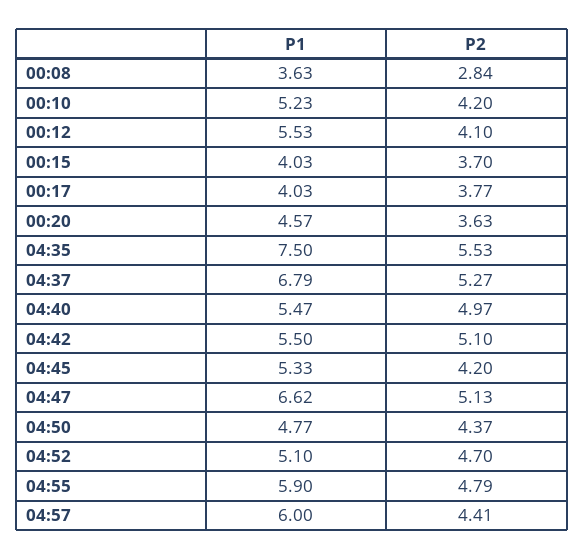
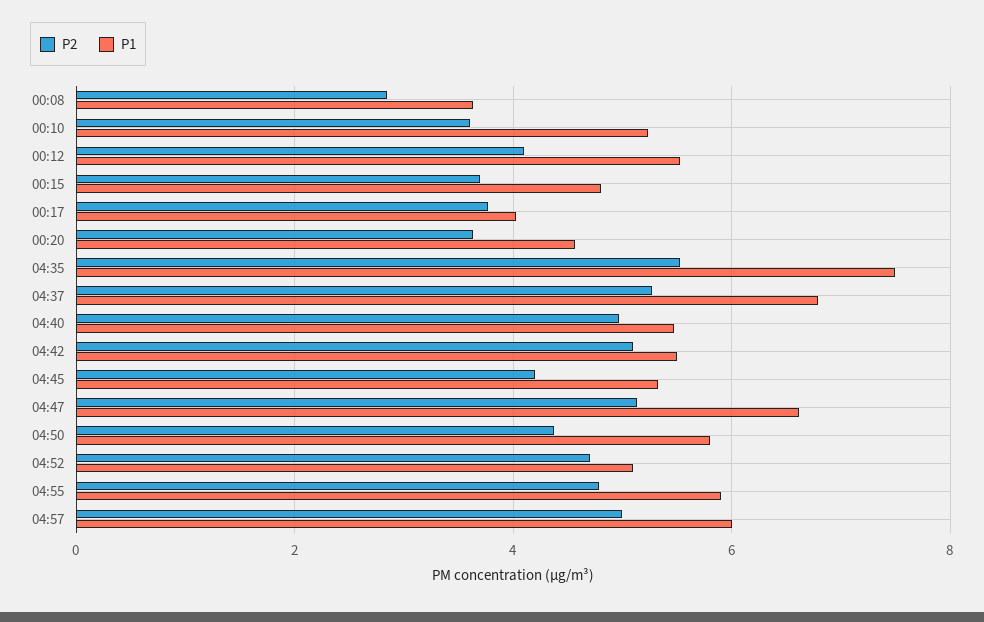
  {
    "P1": {
      "00:08": 3.63,
      "00:10": 5.23,
      "00:12": 5.53,
-     "00:15": 4.03,
+     "00:15": 4.8,
      "00:17": 4.03,
      "00:20": 4.57,
      "04:35": 7.5,
      "04:37": 6.79,
      "04:40": 5.47,
      "04:42": 5.5,
      "04:45": 5.33,
      "04:47": 6.62,
-     "04:50": 4.77,
+     "04:50": 5.8,
      "04:52": 5.1,
      "04:55": 5.9,
      "04:57": 6
    },
    "P2": {
      "00:08": 2.84,
-     "00:10": 4.2,
+     "00:10": 3.6,
      "00:12": 4.1,
      "00:15": 3.7,
      "00:17": 3.77,
      "00:20": 3.63,
      "04:35": 5.53,
      "04:37": 5.27,
      "04:40": 4.97,
      "04:42": 5.1,
      "04:45": 4.2,
      "04:47": 5.13,
      "04:50": 4.37,
      "04:52": 4.7,
      "04:55": 4.79,
-     "04:57": 4.41
+     "04:57": 5
    }
  }

